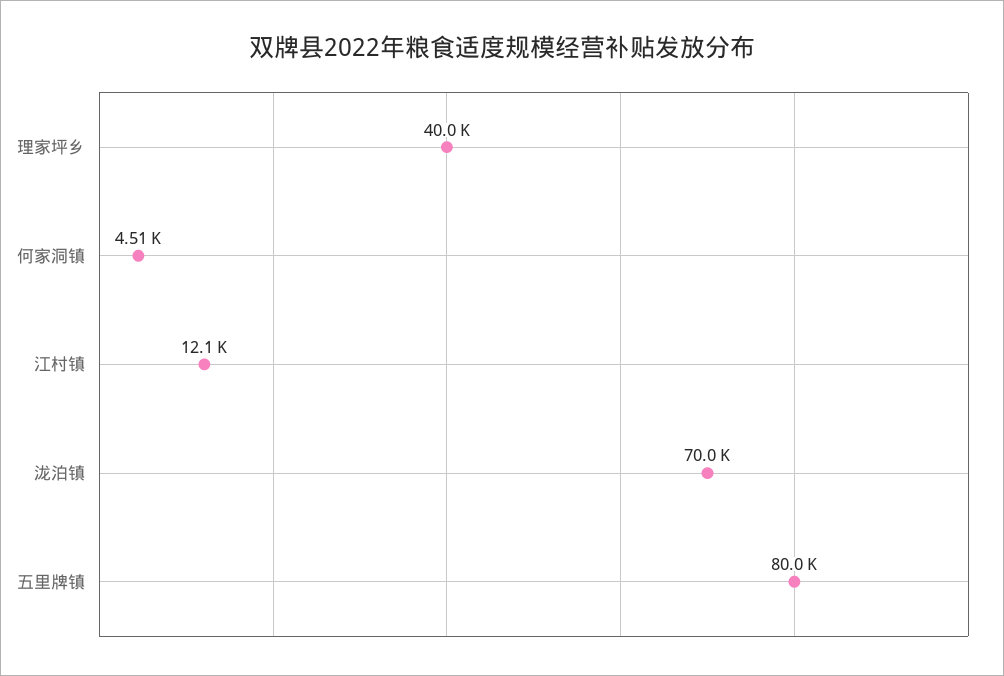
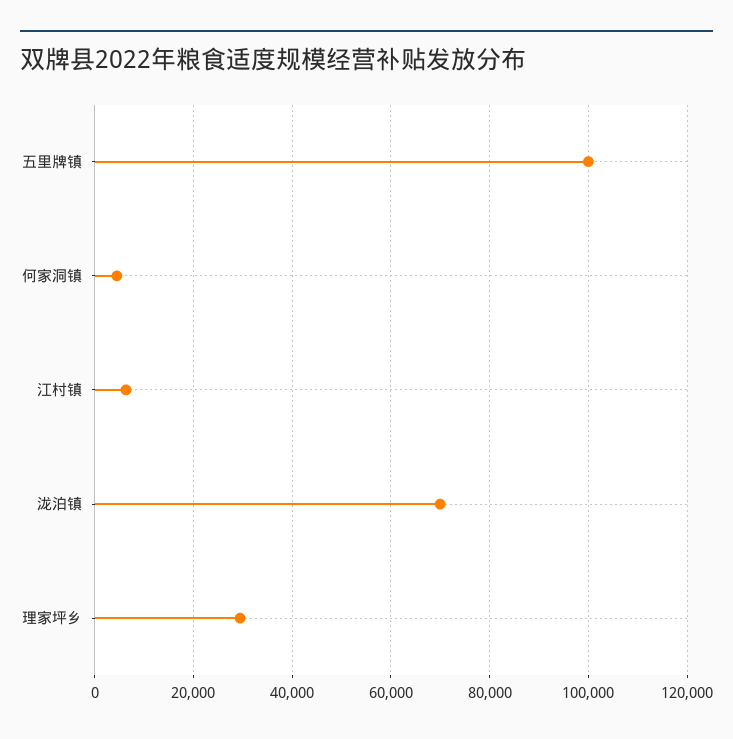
  {
-   "理家坪乡": 40000,
+   "理家坪乡": 30000,
    "何家洞镇": 4510,
-   "江村镇": 12100,
+   "江村镇": 6000,
    "泷泊镇": 70000,
-   "五里牌镇": 80000
+   "五里牌镇": 100000
  }

